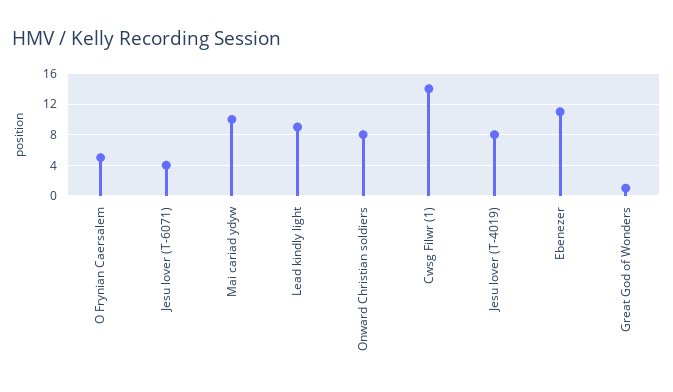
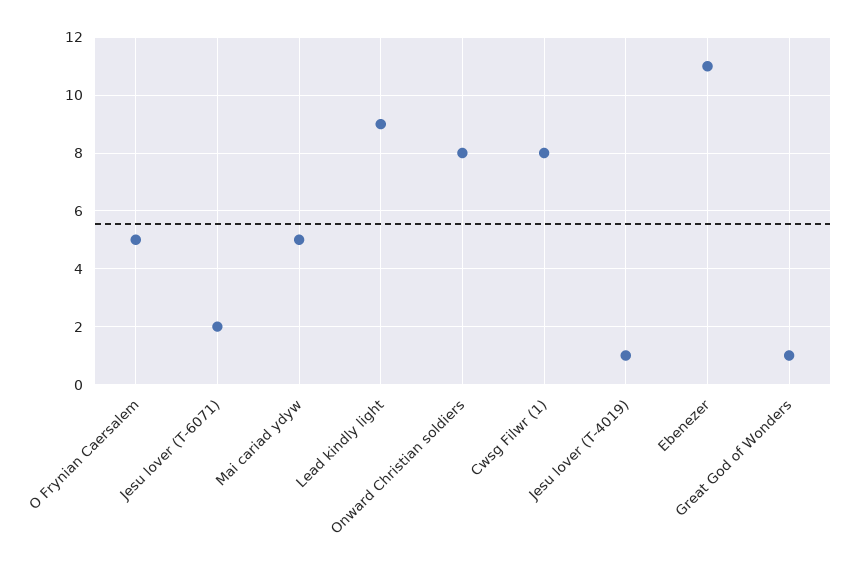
  {
    "O Frynian Caersalem": 5,
-   "Jesu lover (T-6071)": 4,
+   "Jesu lover (T-6071)": 2,
-   "Mai cariad ydyw": 10,
+   "Mai cariad ydyw": 5,
    "Lead kindly light": 9,
    "Onward Christian soldiers": 8,
-   "Cwsg Filwr (1)": 14,
+   "Cwsg Filwr (1)": 8,
-   "Jesu lover (T-4019)": 8,
+   "Jesu lover (T-4019)": 1,
    "Ebenezer": 11,
    "Great God of Wonders": 1
  }

